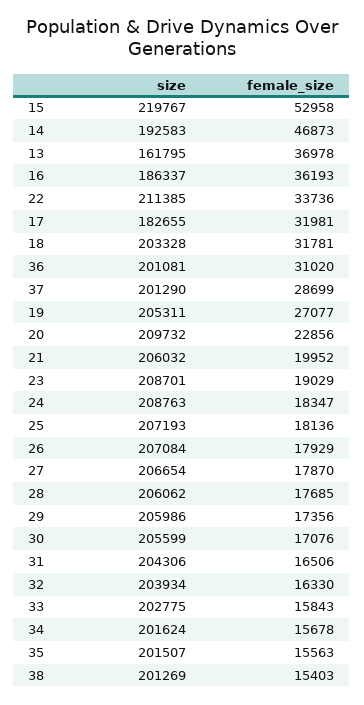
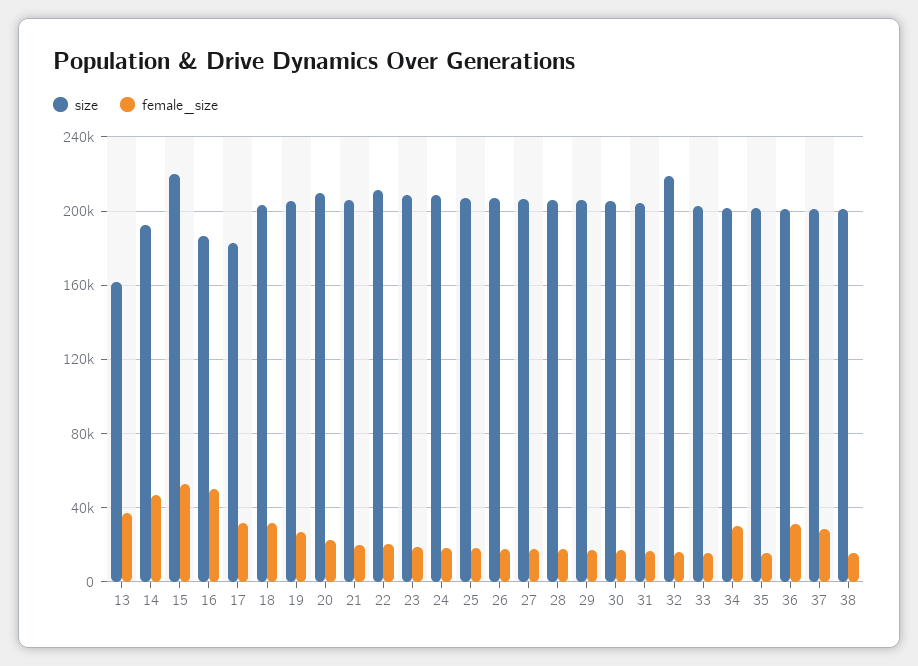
  {
    "size": {
      "15": 219767,
      "14": 192583,
      "13": 161795,
      "16": 186337,
      "22": 211385,
      "17": 182655,
      "18": 203328,
      "36": 201081,
      "37": 201290,
      "19": 205311,
      "20": 209732,
      "21": 206032,
      "23": 208701,
      "24": 208763,
      "25": 207193,
      "26": 207084,
      "27": 206654,
      "28": 206062,
      "29": 205986,
      "30": 205599,
      "31": 204306,
-     "32": 203934,
+     "32": 220000,
      "33": 202775,
      "34": 201624,
      "35": 201507,
      "38": 201269
    },
    "female_size": {
      "15": 52958,
      "14": 46873,
      "13": 36978,
-     "16": 36193,
+     "16": 50000,
-     "22": 33736,
+     "22": 20000,
      "17": 31981,
      "18": 31781,
      "36": 31020,
      "37": 28699,
      "19": 27077,
      "20": 22856,
      "21": 19952,
      "23": 19029,
      "24": 18347,
      "25": 18136,
      "26": 17929,
      "27": 17870,
      "28": 17685,
      "29": 17356,
      "30": 17076,
      "31": 16506,
      "32": 16330,
      "33": 15843,
-     "34": 15678,
+     "34": 30000,
      "35": 15563,
      "38": 15403
    }
  }

